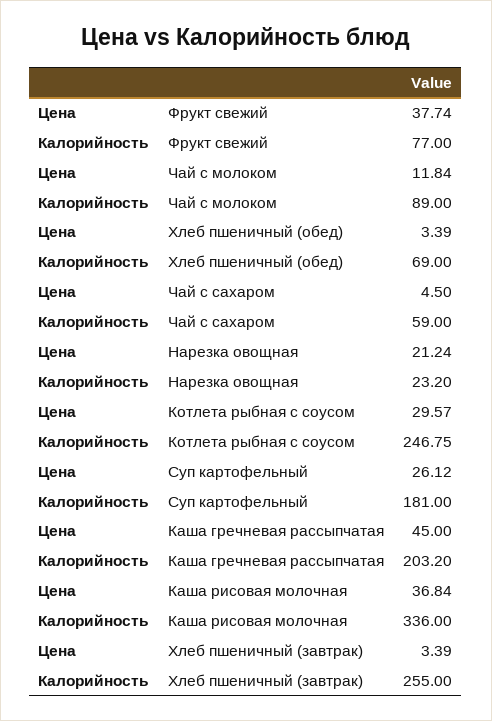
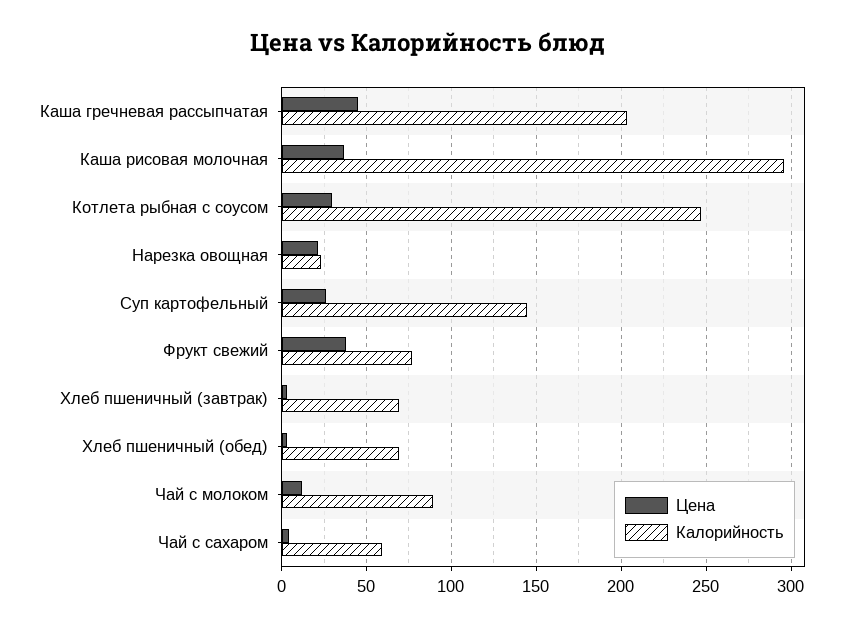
  {
    "Цена": {
      "Фрукт свежий": 37.74,
      "Чай с молоком": 11.84,
      "Хлеб пшеничный (обед)": 3.39,
      "Чай с сахаром": 4.5,
      "Нарезка овощная": 21.24,
      "Котлета рыбная с соусом": 29.57,
      "Суп картофельный": 26.12,
      "Каша гречневая рассыпчатая": 45,
      "Каша рисовая молочная": 36.84,
      "Хлеб пшеничный (завтрак)": 3.39
    },
    "Калорийность": {
      "Фрукт свежий": 77,
      "Чай с молоком": 89,
      "Хлеб пшеничный (обед)": 69,
      "Чай с сахаром": 59,
      "Нарезка овощная": 23.2,
      "Котлета рыбная с соусом": 246.75,
-     "Суп картофельный": 181,
+     "Суп картофельный": 145,
      "Каша гречневая рассыпчатая": 203.2,
-     "Каша рисовая молочная": 336,
+     "Каша рисовая молочная": 295,
-     "Хлеб пшеничный (завтрак)": 255
+     "Хлеб пшеничный (завтрак)": 70
    }
  }

